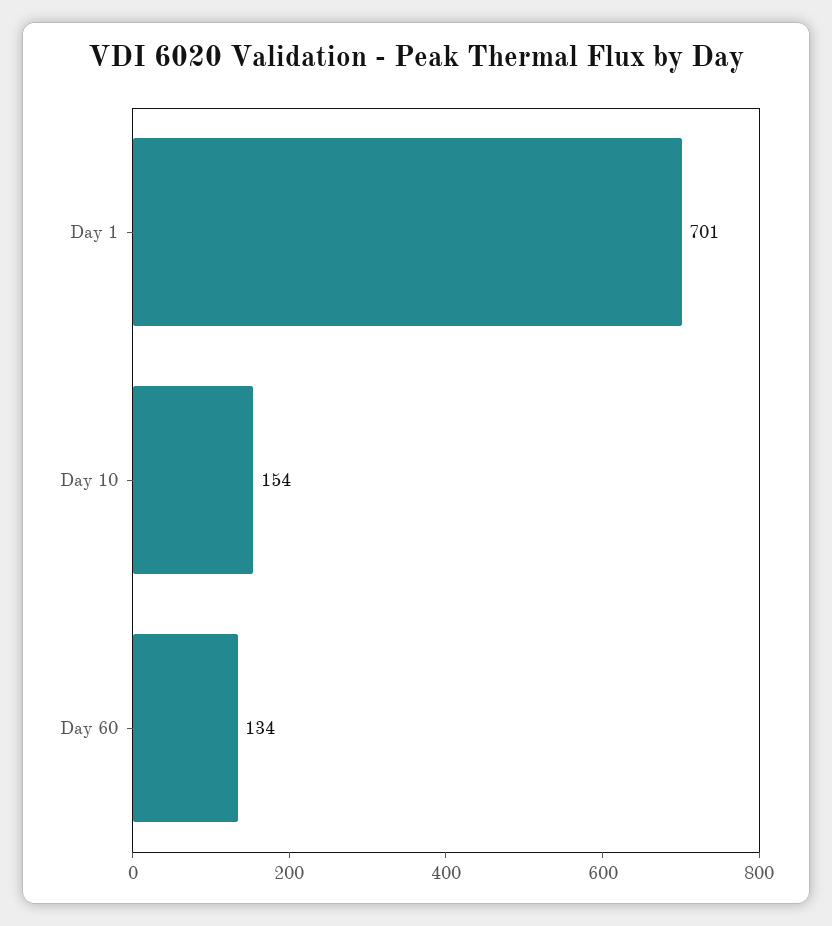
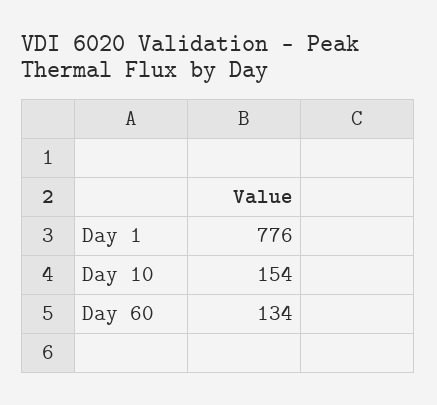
  {
-   "Day 1": 701,
+   "Day 1": 776,
    "Day 10": 154,
    "Day 60": 134
  }

